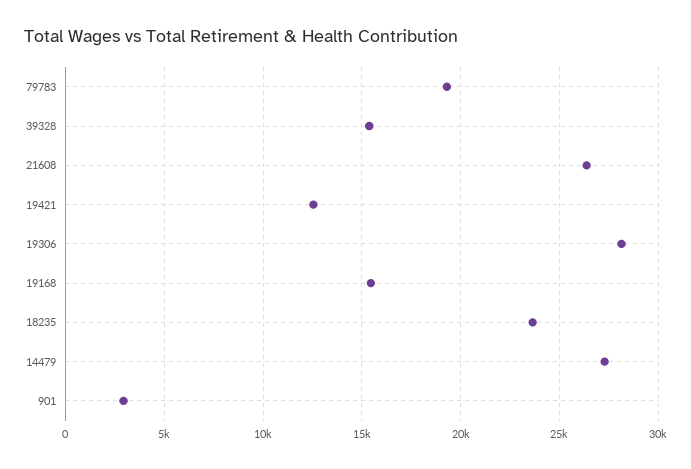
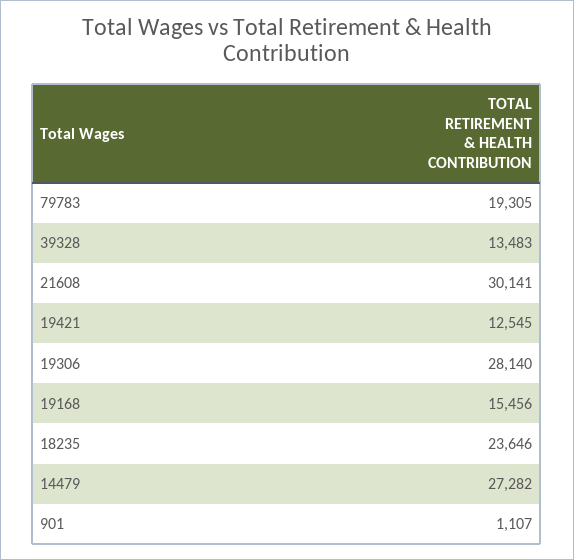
  {
    "79783": 19305,
-   "39328": 15500,
+   "39328": 13483,
-   "21608": 26500,
+   "21608": 30141,
    "19421": 12545,
    "19306": 28140,
    "19168": 15456,
    "18235": 23646,
    "14479": 27282,
-   "901": 3000
+   "901": 1107
  }

